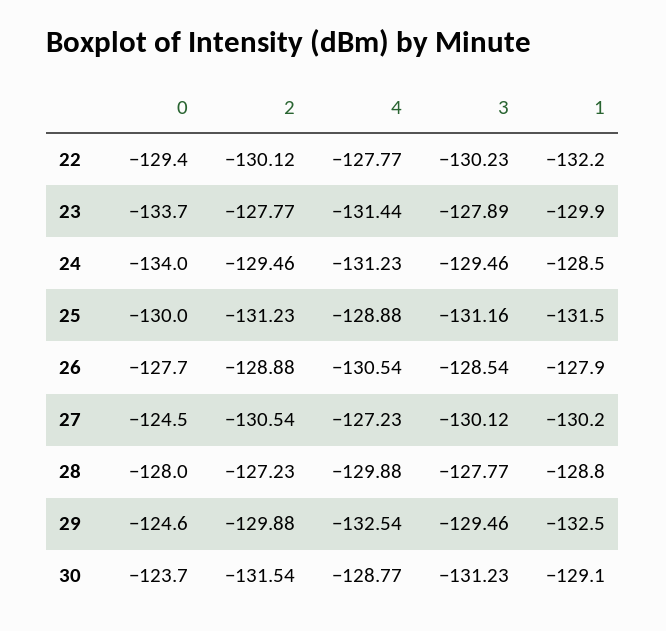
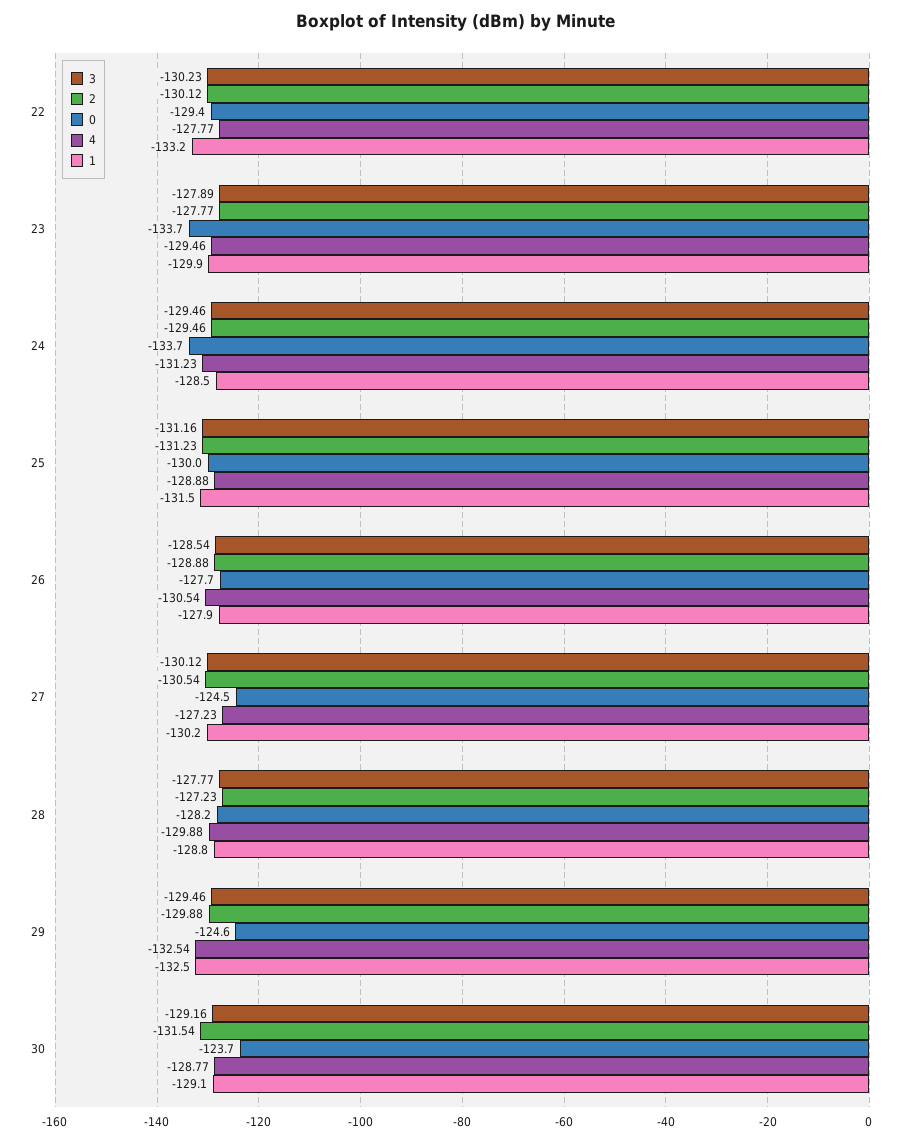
  {
    "0": {
      "22": -129.4,
      "23": -133.7,
-     "24": -134,
+     "24": -133.7,
      "25": -130,
      "26": -127.7,
      "27": -124.5,
-     "28": -128,
+     "28": -128.2,
      "29": -124.6,
      "30": -123.7
    },
    "2": {
      "22": -130.12,
      "23": -127.77,
      "24": -129.46,
      "25": -131.23,
      "26": -128.88,
      "27": -130.54,
      "28": -127.23,
      "29": -129.88,
      "30": -131.54
    },
    "4": {
      "22": -127.77,
-     "23": -131.44,
+     "23": -129.46,
      "24": -131.23,
      "25": -128.88,
      "26": -130.54,
      "27": -127.23,
      "28": -129.88,
      "29": -132.54,
      "30": -128.77
    },
    "3": {
      "22": -130.23,
      "23": -127.89,
      "24": -129.46,
      "25": -131.16,
      "26": -128.54,
      "27": -130.12,
      "28": -127.77,
      "29": -129.46,
-     "30": -131.23
+     "30": -129.16
    },
    "1": {
-     "22": -132.2,
+     "22": -133.2,
      "23": -129.9,
      "24": -128.5,
      "25": -131.5,
      "26": -127.9,
      "27": -130.2,
      "28": -128.8,
      "29": -132.5,
      "30": -129.1
    }
  }

